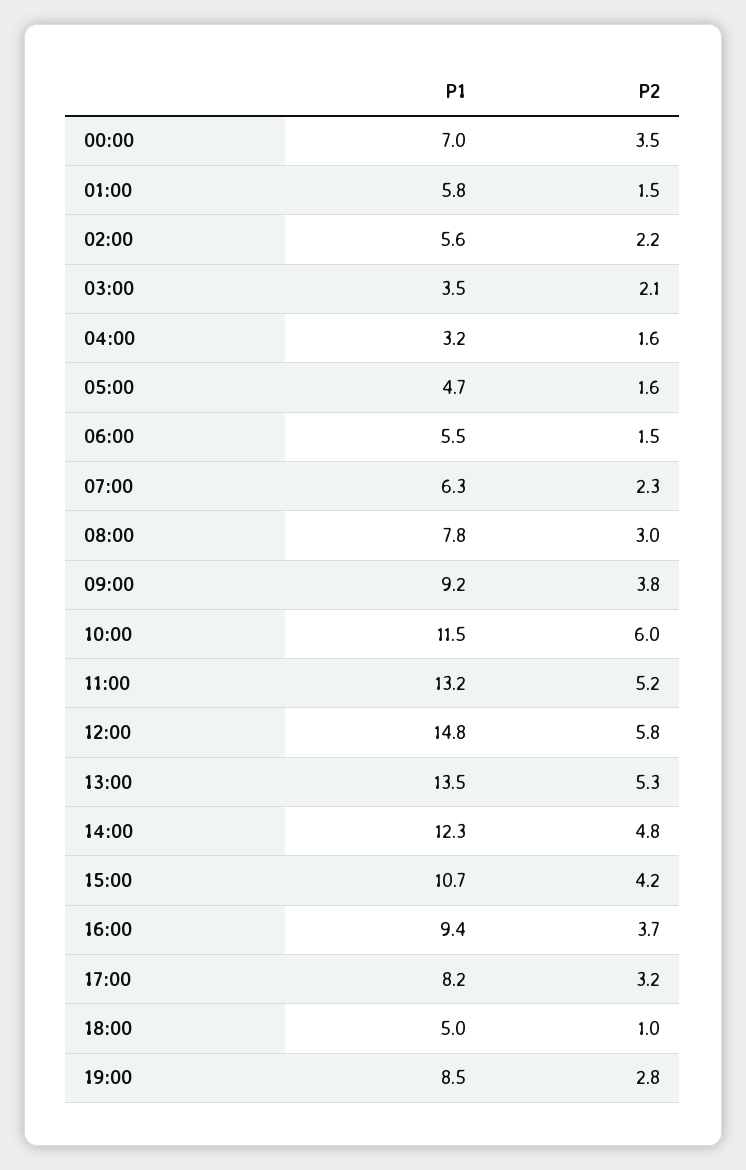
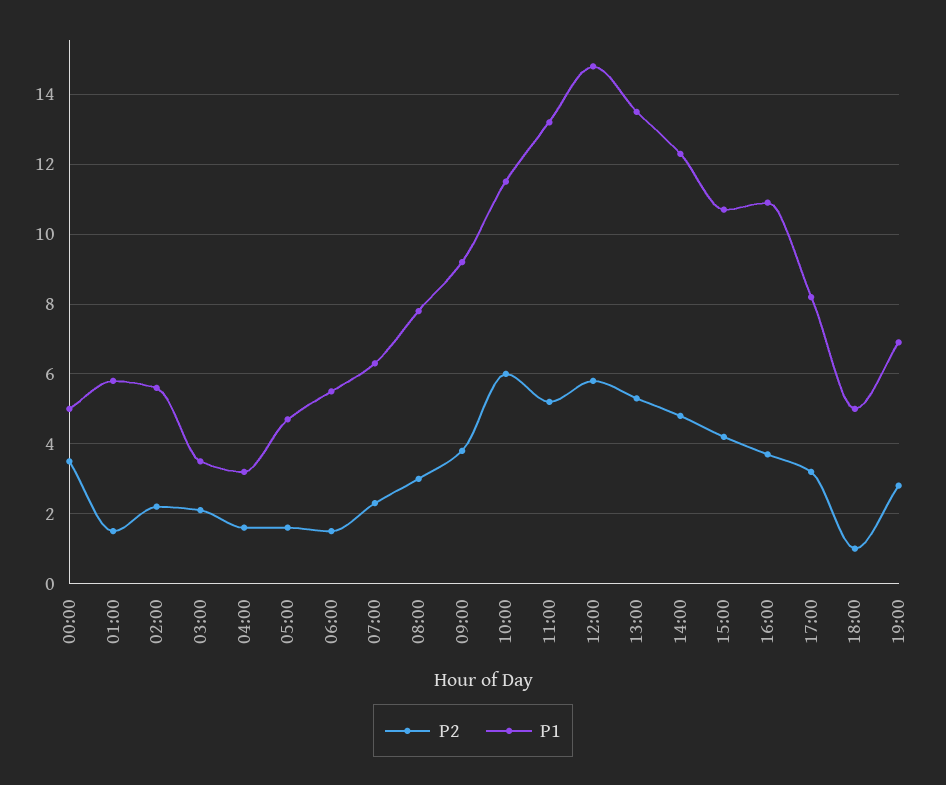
  {
    "P1": {
-     "00:00": 7,
+     "00:00": 5,
      "01:00": 5.8,
      "02:00": 5.6,
      "03:00": 3.5,
      "04:00": 3.2,
      "05:00": 4.7,
      "06:00": 5.5,
      "07:00": 6.3,
      "08:00": 7.8,
      "09:00": 9.2,
      "10:00": 11.5,
      "11:00": 13.2,
      "12:00": 14.8,
      "13:00": 13.5,
      "14:00": 12.3,
      "15:00": 10.7,
-     "16:00": 9.4,
+     "16:00": 11,
      "17:00": 8.2,
      "18:00": 5,
-     "19:00": 8.5
+     "19:00": 7
    },
    "P2": {
      "00:00": 3.5,
      "01:00": 1.5,
      "02:00": 2.2,
      "03:00": 2.1,
      "04:00": 1.6,
      "05:00": 1.6,
      "06:00": 1.5,
      "07:00": 2.3,
      "08:00": 3,
      "09:00": 3.8,
      "10:00": 6,
      "11:00": 5.2,
      "12:00": 5.8,
      "13:00": 5.3,
      "14:00": 4.8,
      "15:00": 4.2,
      "16:00": 3.7,
      "17:00": 3.2,
      "18:00": 1,
      "19:00": 2.8
    }
  }

